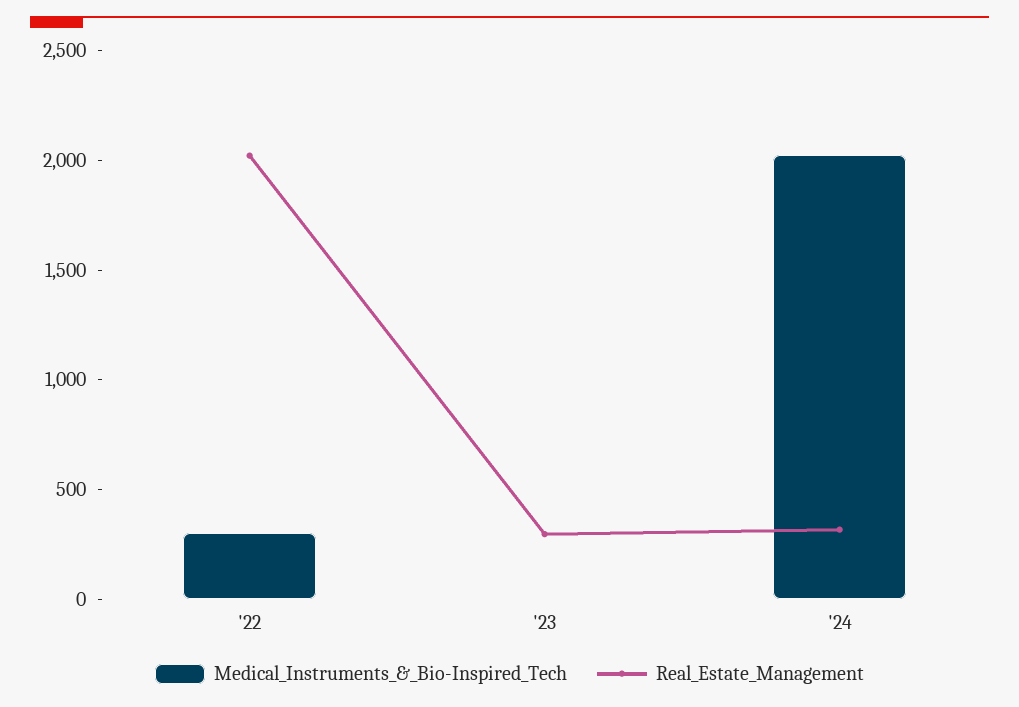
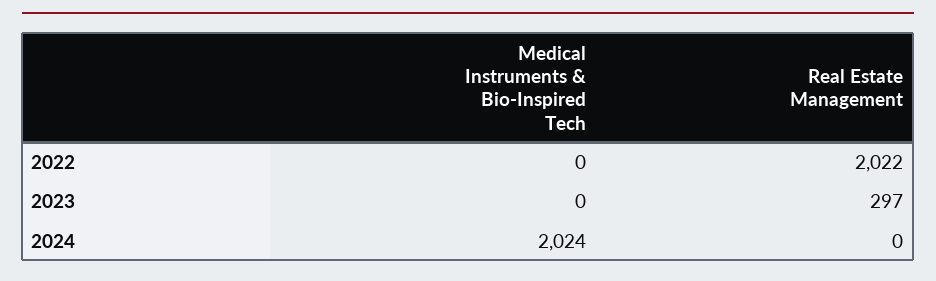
  {
    "Medical_Instruments_&_Bio-Inspired_Tech": {
-     "'22": 300,
+     "'22": 0,
      "'23": 0,
      "'24": 2024
    },
    "Real_Estate_Management": {
      "'22": 2022,
      "'23": 297,
-     "'24": 300
+     "'24": 0
    }
  }

